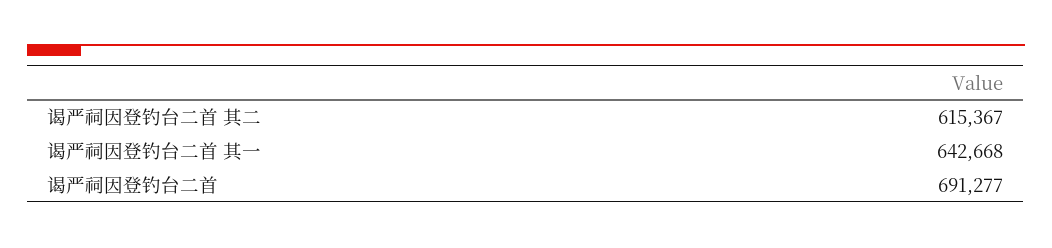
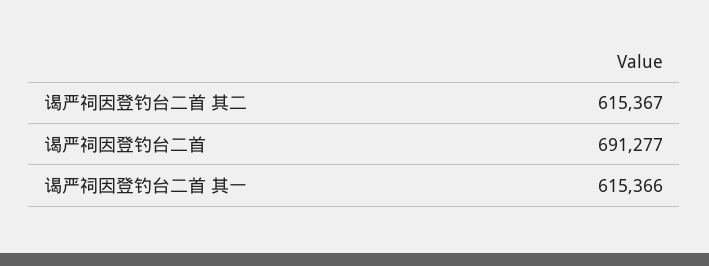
  {
    "谒严祠因登钓台二首 其二": 615367,
-   "谒严祠因登钓台二首 其一": 642668,
+   "谒严祠因登钓台二首 其一": 615366,
    "谒严祠因登钓台二首": 691277
  }

